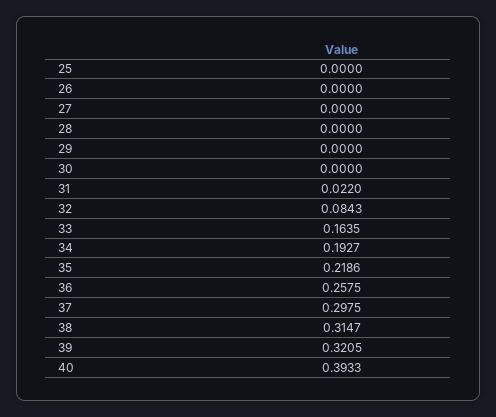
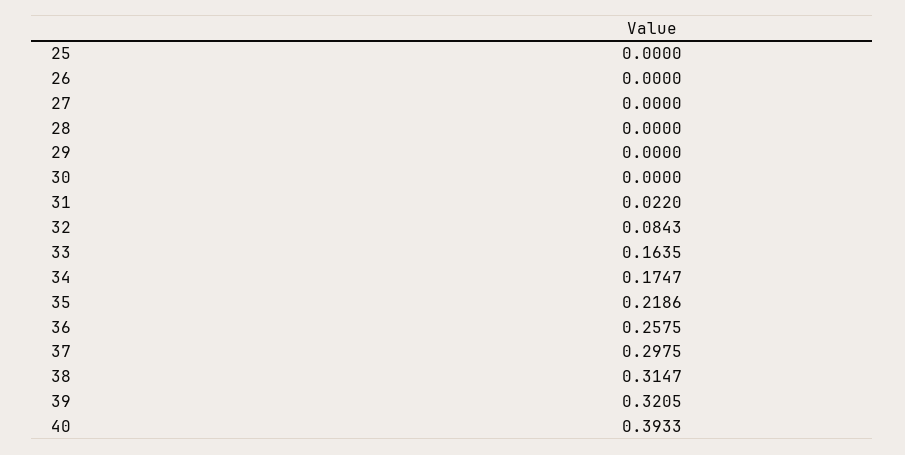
  {
    "25": 0,
    "26": 0,
    "27": 0,
    "28": 0,
    "29": 0,
    "30": 0,
    "31": 0.022,
    "32": 0.0843,
    "33": 0.1635,
-   "34": 0.1927,
+   "34": 0.1747,
    "35": 0.2186,
    "36": 0.2575,
    "37": 0.2975,
    "38": 0.3147,
    "39": 0.3205,
    "40": 0.3933
  }

